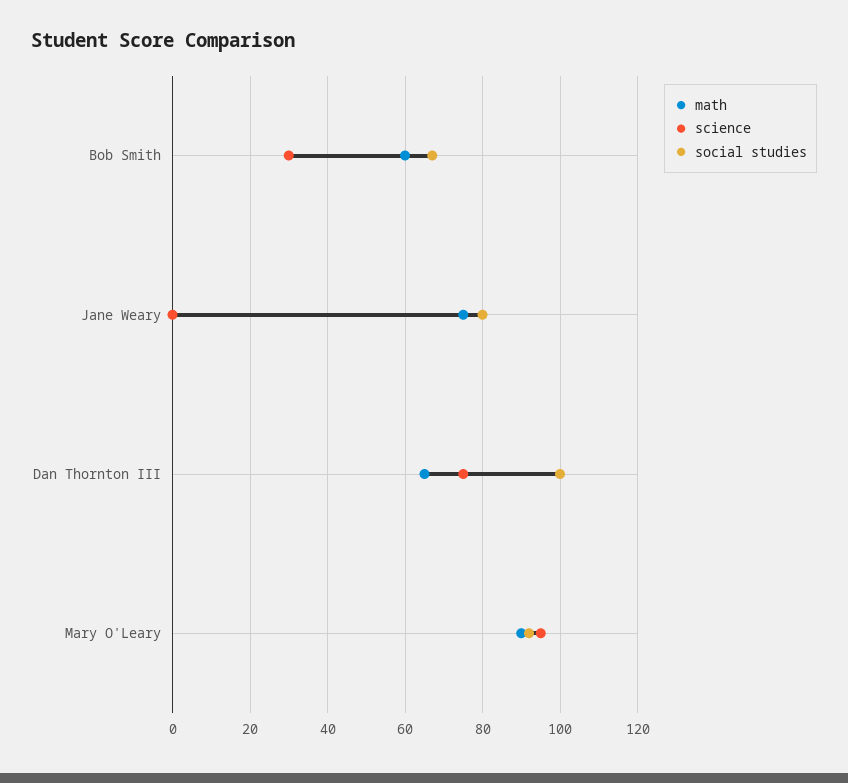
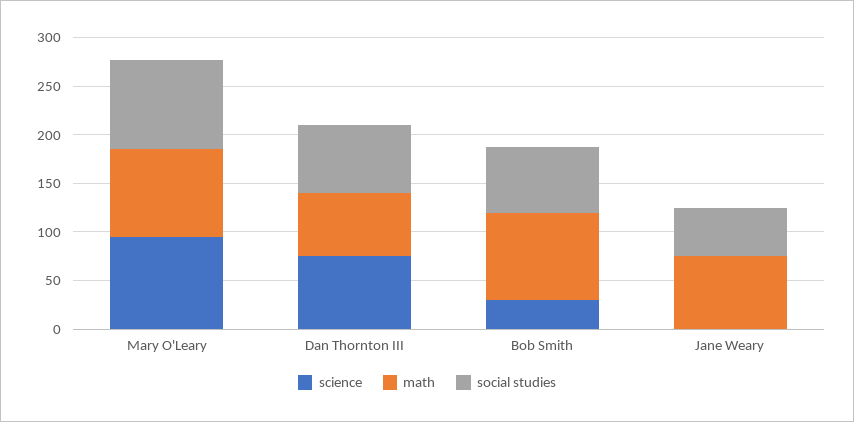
  {
    "math": {
-     "Bob Smith": 60,
+     "Bob Smith": 90,
      "Jane Weary": 75,
      "Dan Thornton III": 65,
      "Mary O'Leary": 90
    },
    "science": {
      "Bob Smith": 30,
      "Jane Weary": 0,
      "Dan Thornton III": 75,
      "Mary O'Leary": 95
    },
    "social studies": {
      "Bob Smith": 65,
-     "Jane Weary": 80,
+     "Jane Weary": 50,
-     "Dan Thornton III": 100,
+     "Dan Thornton III": 70,
      "Mary O'Leary": 90
    }
  }

